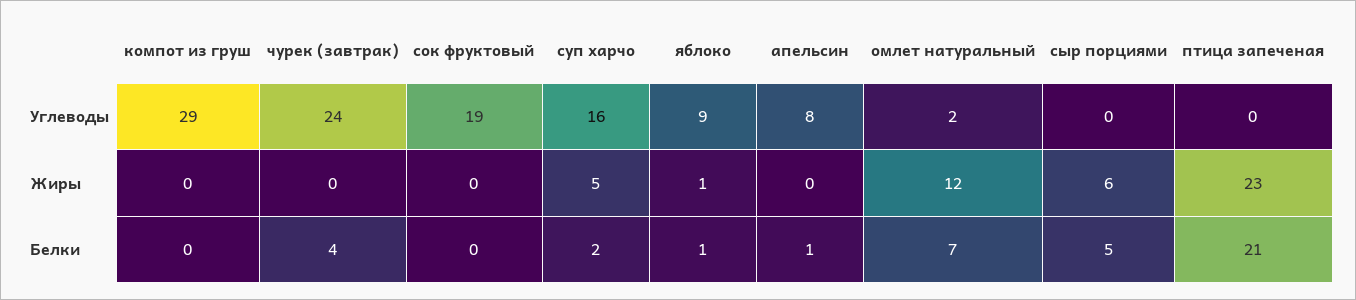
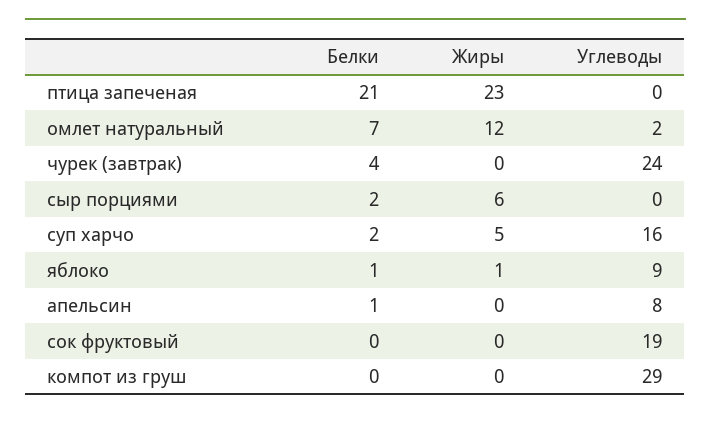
  {
    "компот из груш": {
      "Углеводы": 29,
      "Жиры": 0,
      "Белки": 0
    },
    "чурек (завтрак)": {
      "Углеводы": 24,
      "Жиры": 0,
      "Белки": 4
    },
    "сок фруктовый": {
      "Углеводы": 19,
      "Жиры": 0,
      "Белки": 0
    },
    "суп харчо": {
      "Углеводы": 16,
      "Жиры": 5,
      "Белки": 2
    },
    "яблоко": {
      "Углеводы": 9,
      "Жиры": 1,
      "Белки": 1
    },
    "апельсин": {
      "Углеводы": 8,
      "Жиры": 0,
      "Белки": 1
    },
    "омлет натуральный": {
      "Углеводы": 2,
      "Жиры": 12,
      "Белки": 7
    },
    "сыр порциями": {
      "Углеводы": 0,
      "Жиры": 6,
-     "Белки": 5
+     "Белки": 2
    },
    "птица запеченая": {
      "Углеводы": 0,
      "Жиры": 23,
      "Белки": 21
    }
  }

